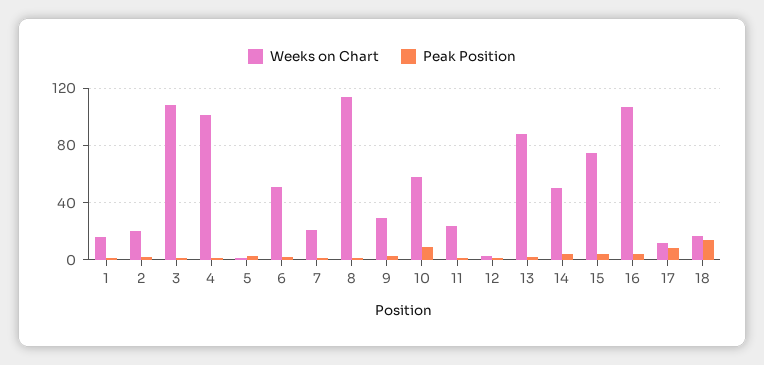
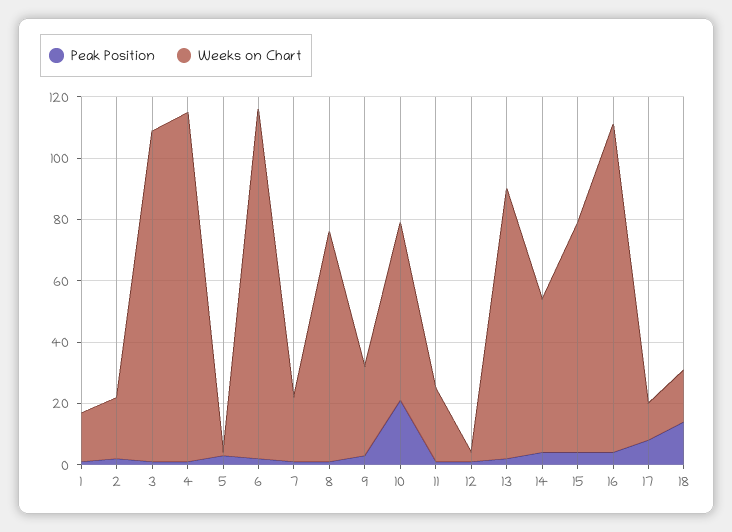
  {
    "Weeks on Chart": {
      "1": 15,
      "2": 20,
      "3": 110,
-     "4": 100,
+     "4": 115,
      "5": 0,
-     "6": 50,
+     "6": 115,
      "7": 20,
-     "8": 115,
+     "8": 75,
      "9": 30,
      "10": 60,
      "11": 25,
      "12": 5,
      "13": 90,
      "14": 50,
      "15": 75,
      "16": 105,
      "17": 10,
      "18": 15
    },
    "Peak Position": {
      "1": 0,
      "2": 0,
      "3": 0,
      "4": 0,
      "5": 5,
      "6": 0,
      "7": 0,
      "8": 0,
      "9": 5,
-     "10": 10,
+     "10": 20,
      "11": 0,
      "12": 0,
      "13": 0,
      "14": 5,
      "15": 5,
      "16": 5,
      "17": 10,
      "18": 15
    }
  }

